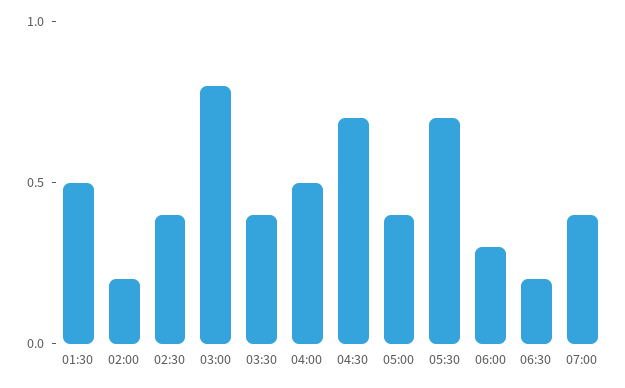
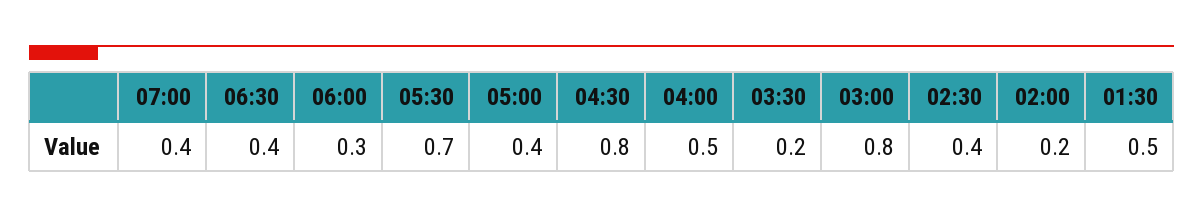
  {
    "01:30": 0.5,
    "02:00": 0.2,
    "02:30": 0.4,
    "03:00": 0.8,
-   "03:30": 0.4,
+   "03:30": 0.2,
    "04:00": 0.5,
-   "04:30": 0.7,
+   "04:30": 0.8,
    "05:00": 0.4,
    "05:30": 0.7,
    "06:00": 0.3,
-   "06:30": 0.2,
+   "06:30": 0.4,
    "07:00": 0.4
  }

